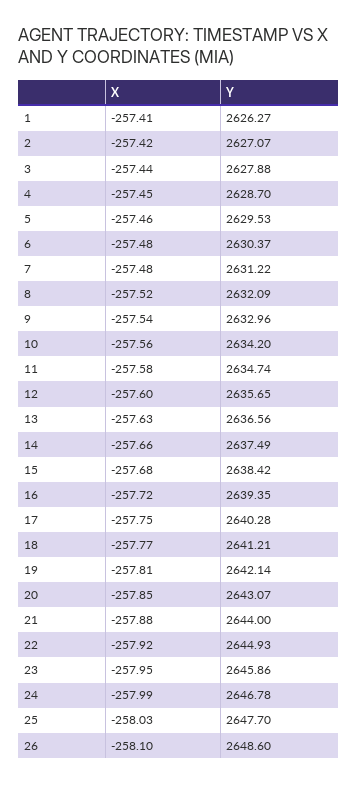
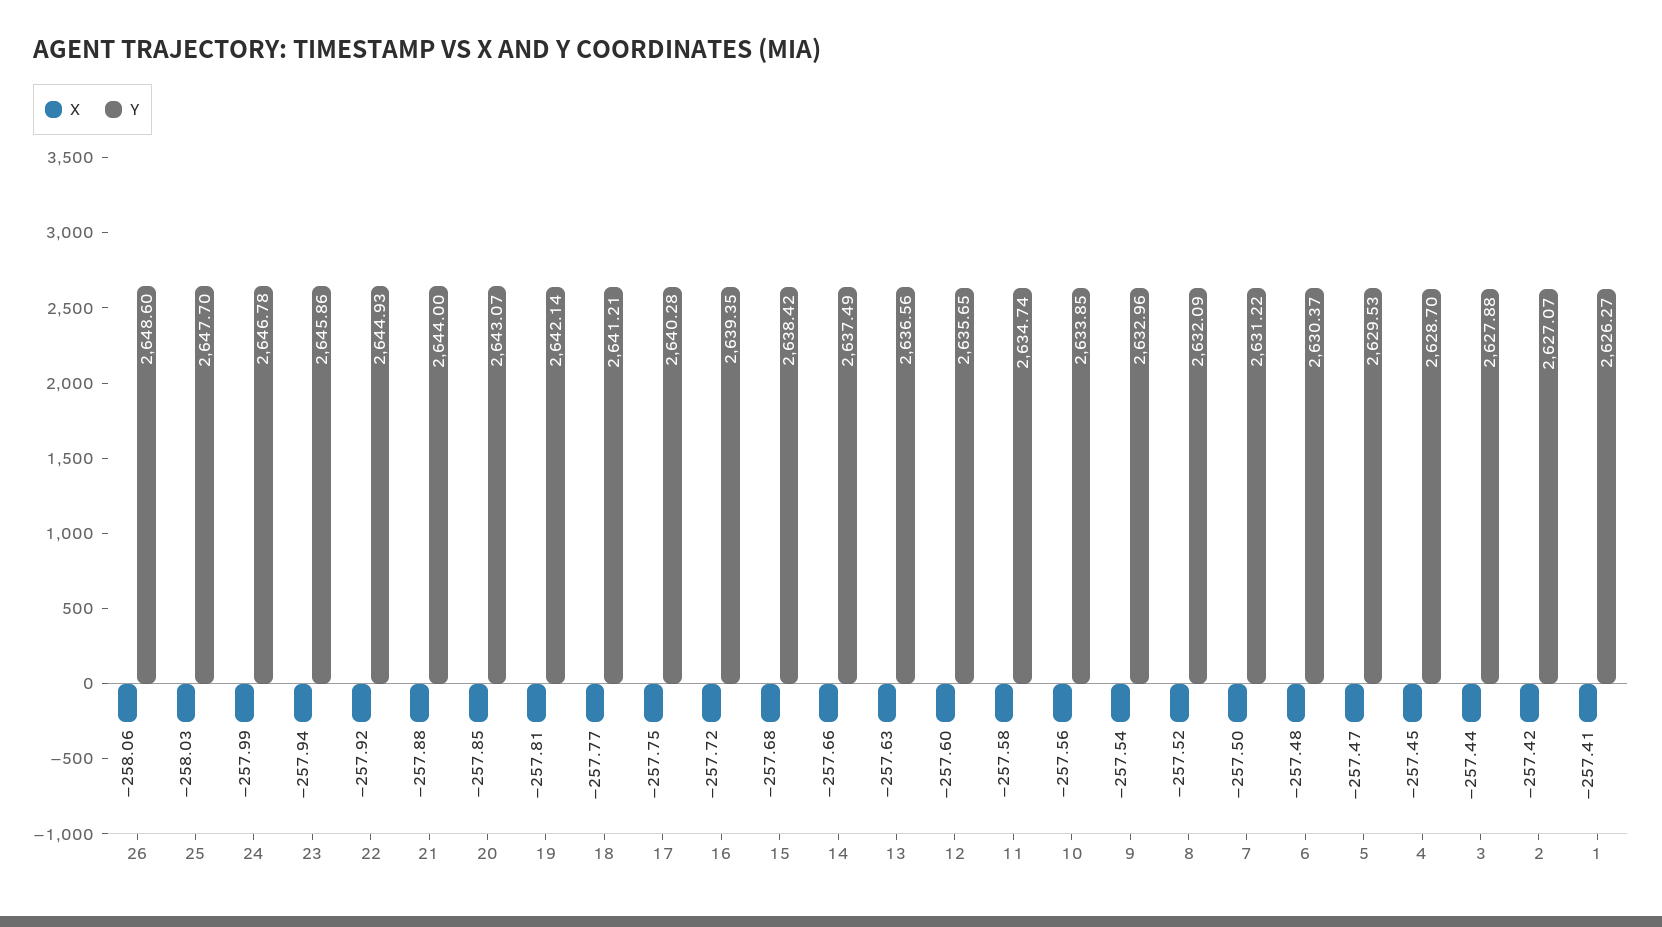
  {
    "X": {
      "1": -257.41,
      "2": -257.42,
      "3": -257.44,
      "4": -257.45,
-     "5": -257.46,
+     "5": -257.47,
      "6": -257.48,
-     "7": -257.48,
+     "7": -257.5,
      "8": -257.52,
      "9": -257.54,
      "10": -257.56,
      "11": -257.58,
      "12": -257.6,
      "13": -257.63,
      "14": -257.66,
      "15": -257.68,
      "16": -257.72,
      "17": -257.75,
      "18": -257.77,
      "19": -257.81,
      "20": -257.85,
      "21": -257.88,
      "22": -257.92,
-     "23": -257.95,
+     "23": -257.94,
      "24": -257.99,
      "25": -258.03,
-     "26": -258.1
+     "26": -258.06
    },
    "Y": {
      "1": 2626.27,
      "2": 2627.07,
      "3": 2627.88,
      "4": 2628.7,
      "5": 2629.53,
      "6": 2630.37,
      "7": 2631.22,
      "8": 2632.09,
      "9": 2632.96,
-     "10": 2634.2,
+     "10": 2633.85,
      "11": 2634.74,
      "12": 2635.65,
      "13": 2636.56,
      "14": 2637.49,
      "15": 2638.42,
      "16": 2639.35,
      "17": 2640.28,
      "18": 2641.21,
      "19": 2642.14,
      "20": 2643.07,
      "21": 2644,
      "22": 2644.93,
      "23": 2645.86,
      "24": 2646.78,
      "25": 2647.7,
      "26": 2648.6
    }
  }

